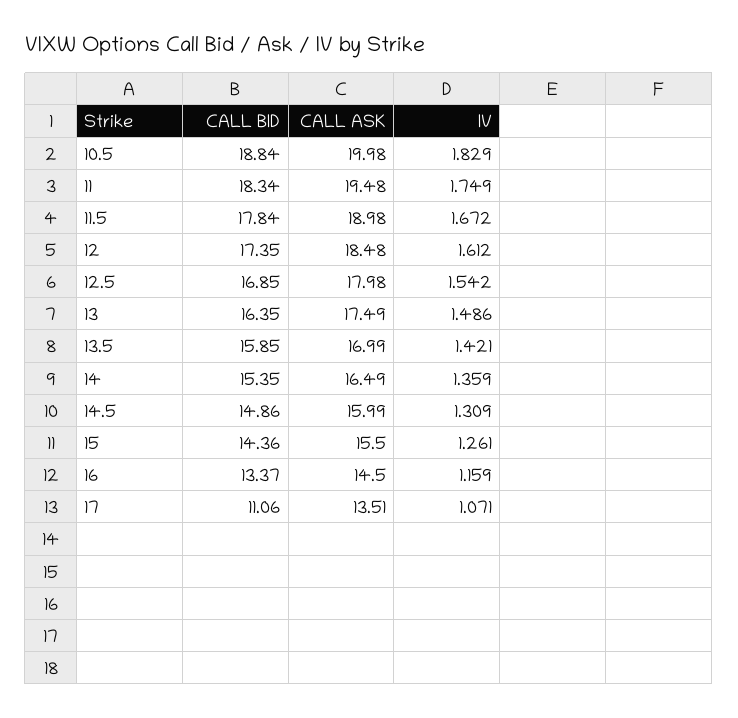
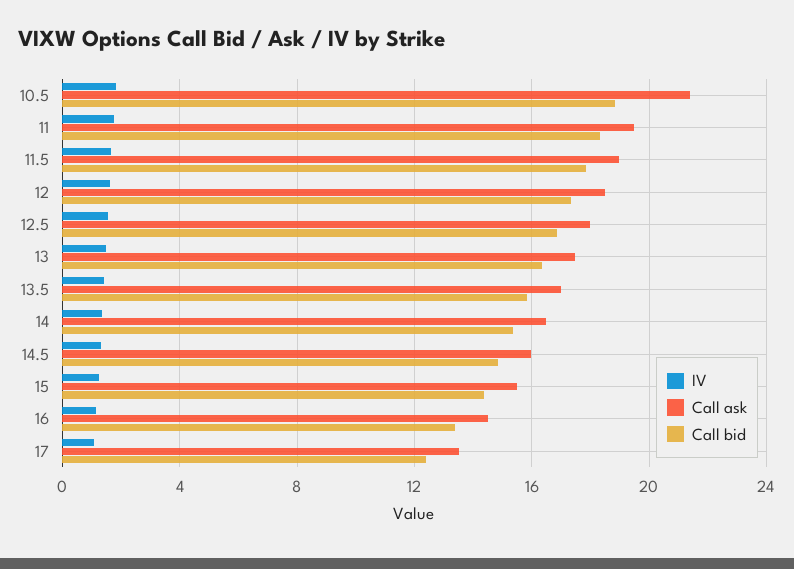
  {
    "CALL BID": {
      "10.5": 18.84,
      "11": 18.34,
      "11.5": 17.84,
      "12": 17.35,
      "12.5": 16.85,
      "13": 16.35,
      "13.5": 15.85,
      "14": 15.35,
      "14.5": 14.86,
      "15": 14.36,
      "16": 13.37,
-     "17": 11.06
+     "17": 12.5
    },
    "CALL ASK": {
-     "10.5": 19.98,
+     "10.5": 21.5,
      "11": 19.48,
      "11.5": 18.98,
      "12": 18.48,
      "12.5": 17.98,
      "13": 17.49,
      "13.5": 16.99,
      "14": 16.49,
      "14.5": 15.99,
      "15": 15.5,
      "16": 14.5,
      "17": 13.51
    },
    "IV": {
      "10.5": 1.829,
      "11": 1.749,
      "11.5": 1.672,
      "12": 1.612,
      "12.5": 1.542,
      "13": 1.486,
      "13.5": 1.421,
      "14": 1.359,
      "14.5": 1.309,
      "15": 1.261,
      "16": 1.159,
      "17": 1.071
    }
  }

